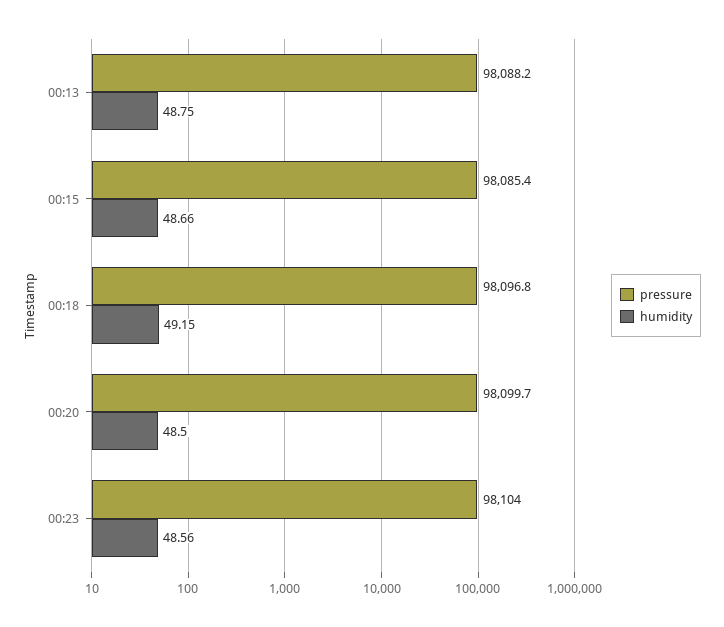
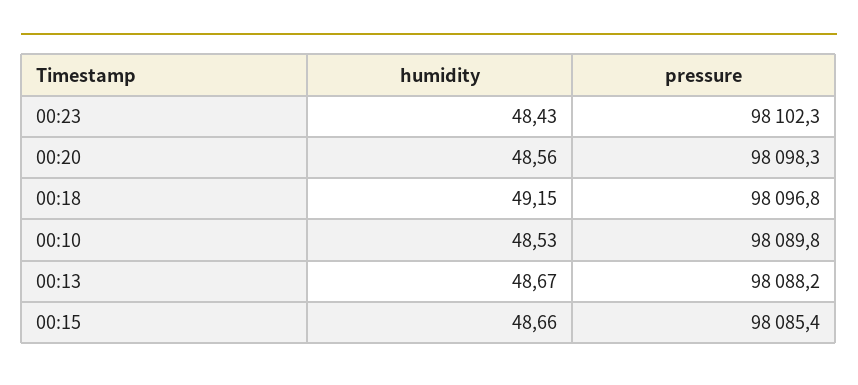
  {
    "pressure": {
      "00:13": 98088.2,
      "00:15": 98085.4,
      "00:18": 98096.8,
-     "00:20": 98099.7,
+     "00:20": 98098.3,
-     "00:23": 98104
+     "00:23": 98102.3,
+     "00:10": 98089.8
    },
    "humidity": {
-     "00:13": 48.75,
+     "00:13": 48.67,
      "00:15": 48.66,
      "00:18": 49.15,
-     "00:20": 48.5,
+     "00:20": 48.56,
-     "00:23": 48.56
+     "00:23": 48.43,
+     "00:10": 48.53
    }
  }

